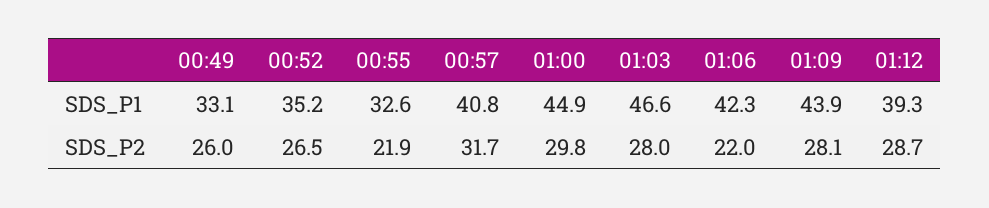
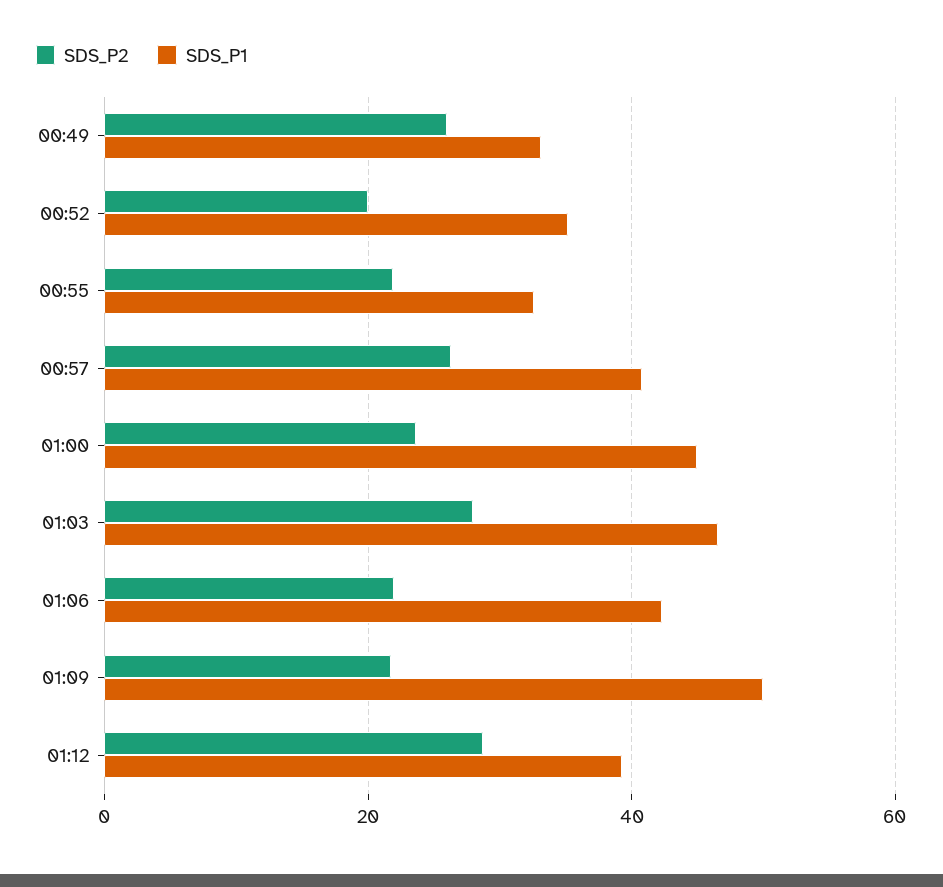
  {
    "SDS_P1": {
      "00:49": 33.1,
      "00:52": 35.2,
      "00:55": 32.6,
      "00:57": 40.8,
      "01:00": 44.9,
      "01:03": 46.6,
      "01:06": 42.3,
-     "01:09": 43.9,
+     "01:09": 50,
      "01:12": 39.3
    },
    "SDS_P2": {
      "00:49": 26,
-     "00:52": 26.5,
+     "00:52": 20,
      "00:55": 21.9,
-     "00:57": 31.7,
+     "00:57": 26,
-     "01:00": 29.8,
+     "01:00": 24,
      "01:03": 28,
      "01:06": 22,
-     "01:09": 28.1,
+     "01:09": 22,
      "01:12": 28.7
    }
  }

